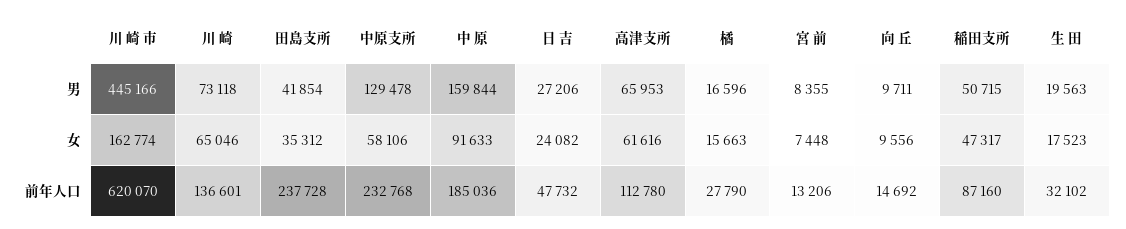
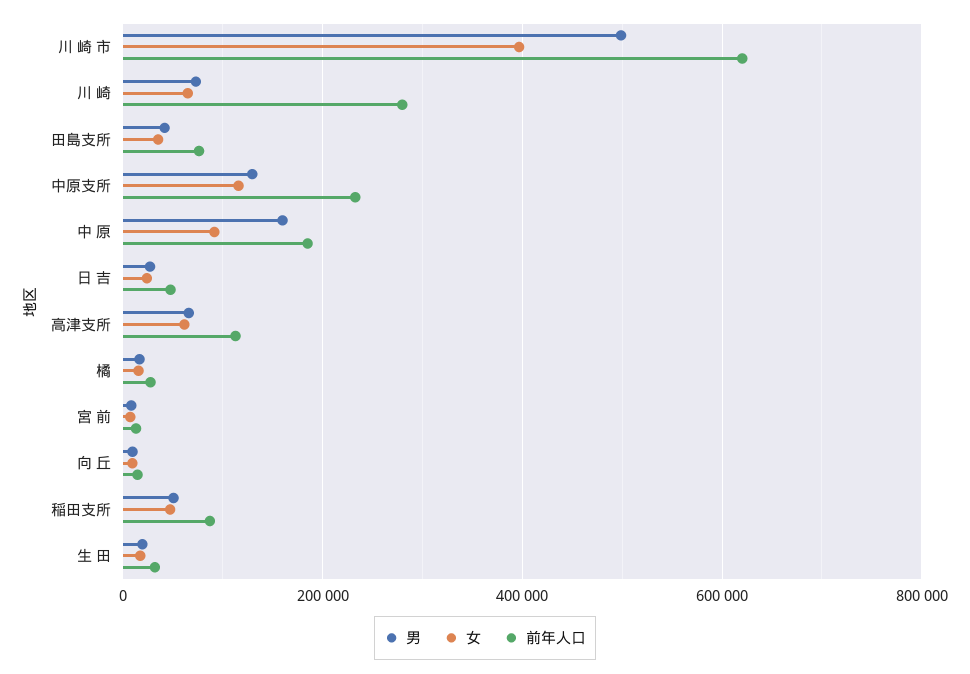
  {
    "男": {
-     "川 崎 市": 445166,
+     "川 崎 市": 500000,
      "川 崎": 73118,
      "田島支所": 41854,
      "中原支所": 129478,
      "中 原": 159844,
      "日 吉": 27206,
      "高津支所": 65953,
      "橘": 16596,
      "宮 前": 8355,
      "向 丘": 9711,
      "稲田支所": 50715,
      "生 田": 19563
    },
    "女": {
-     "川 崎 市": 162774,
+     "川 崎 市": 400000,
      "川 崎": 65046,
      "田島支所": 35312,
-     "中原支所": 58106,
+     "中原支所": 120000,
      "中 原": 91633,
      "日 吉": 24082,
      "高津支所": 61616,
      "橘": 15663,
      "宮 前": 7448,
      "向 丘": 9556,
      "稲田支所": 47317,
      "生 田": 17523
    },
    "前年人口": {
      "川 崎 市": 620070,
-     "川 崎": 136601,
+     "川 崎": 280000,
-     "田島支所": 237728,
+     "田島支所": 80000,
      "中原支所": 232768,
      "中 原": 185036,
      "日 吉": 47732,
      "高津支所": 112780,
      "橘": 27790,
      "宮 前": 13206,
      "向 丘": 14692,
      "稲田支所": 87160,
      "生 田": 32102
    }
  }

